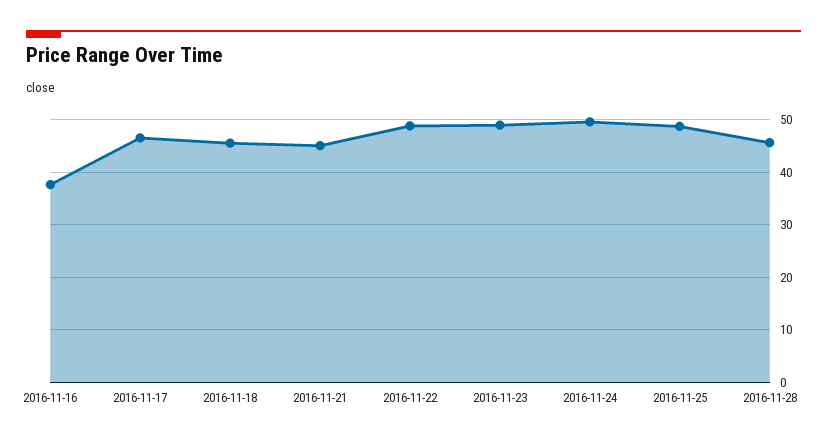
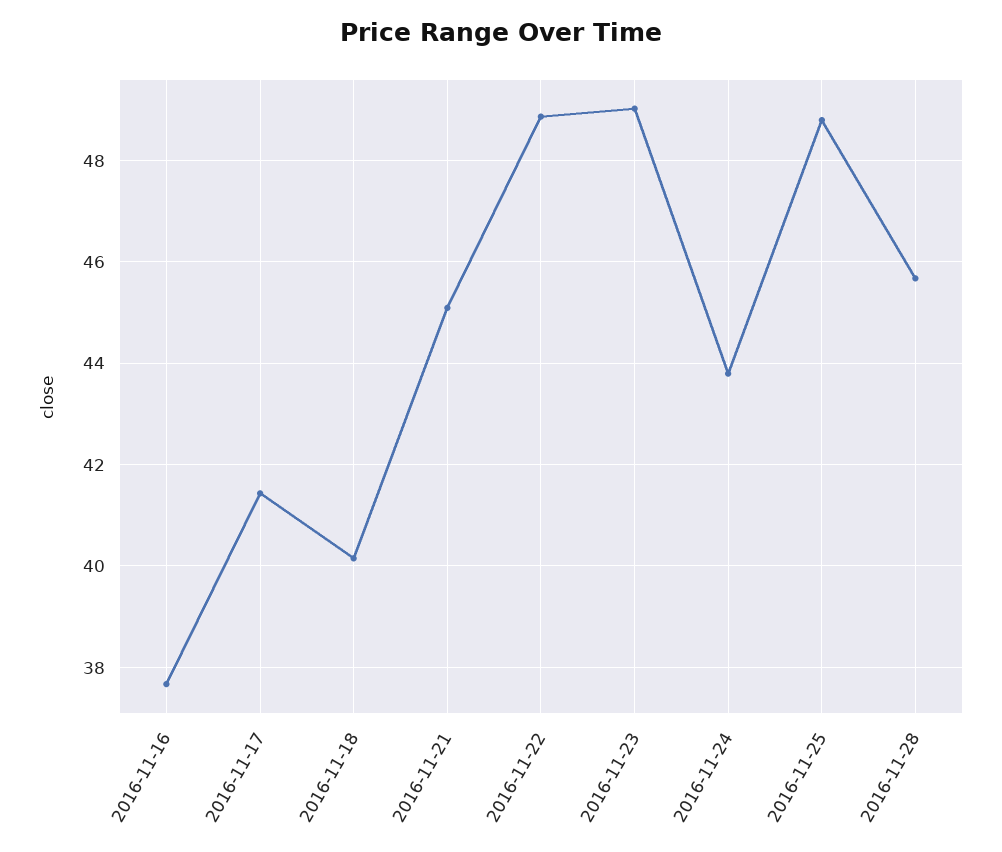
  {
    "2016-11-16": 37.6,
-   "2016-11-17": 46,
+   "2016-11-17": 41.4,
-   "2016-11-18": 46,
+   "2016-11-18": 40.2,
    "2016-11-21": 45,
    "2016-11-22": 48.8,
    "2016-11-23": 49,
-   "2016-11-24": 50,
+   "2016-11-24": 43.8,
    "2016-11-25": 48.8,
    "2016-11-28": 45.6
  }

